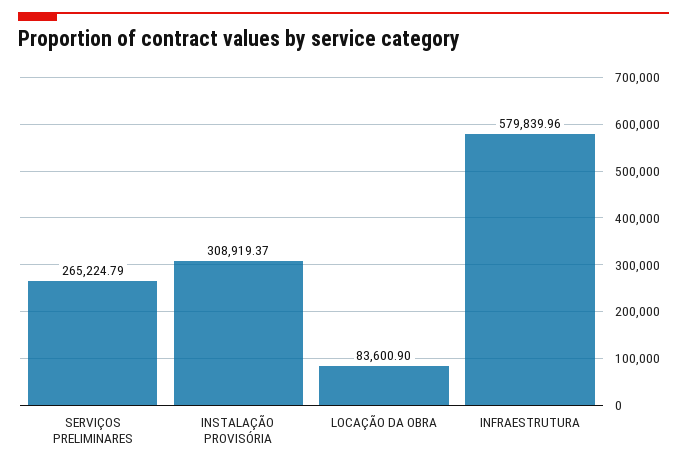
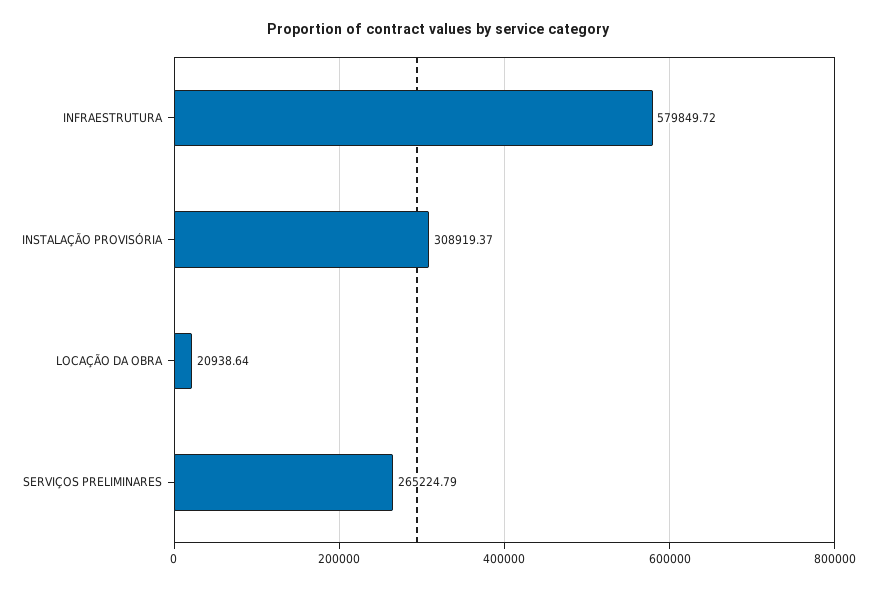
  {
    "SERVIÇOS PRELIMINARES": 265224.79,
    "INSTALAÇÃO PROVISÓRIA": 308919.37,
-   "LOCAÇÃO DA OBRA": 83600.9,
+   "LOCAÇÃO DA OBRA": 20938.64,
-   "INFRAESTRUTURA": 579839.96
+   "INFRAESTRUTURA": 579849.72
  }

